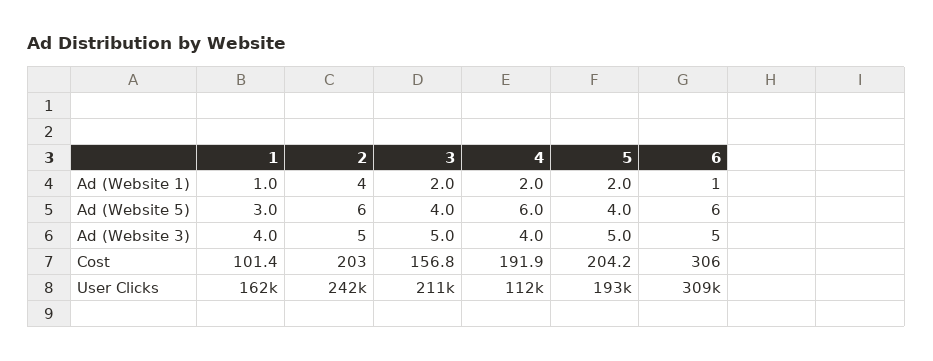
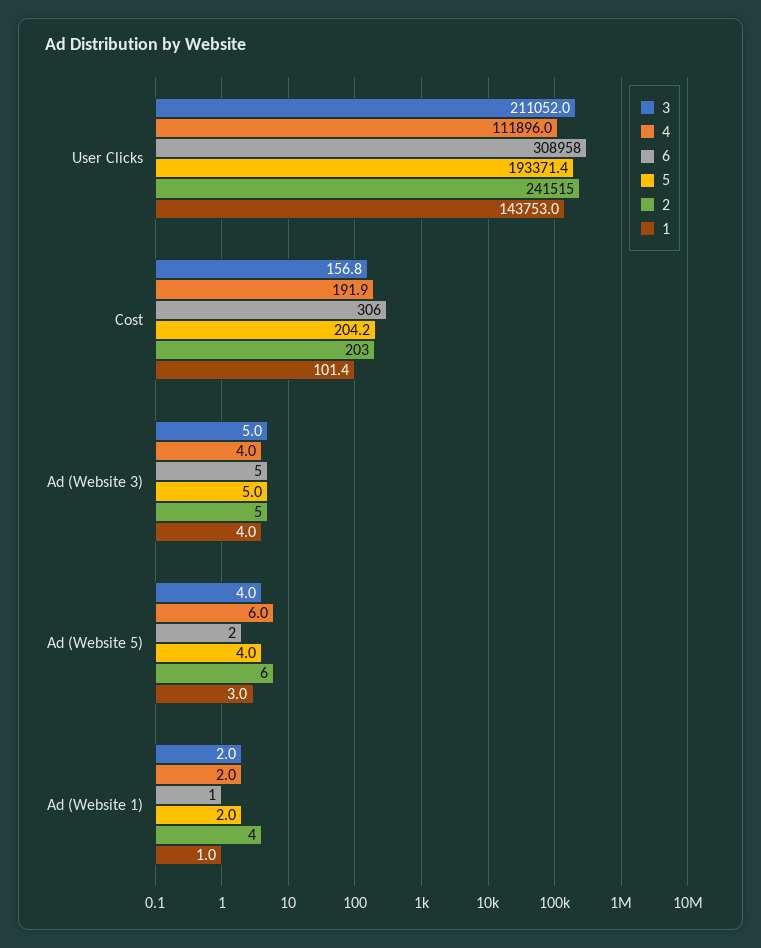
  {
    "1": {
      "Ad (Website 1)": 1,
      "Ad (Website 5)": 3,
      "Ad (Website 3)": 4,
      "Cost": 101.4,
-     "User Clicks": 162000
+     "User Clicks": 143753
    },
    "2": {
      "Ad (Website 1)": 4,
      "Ad (Website 5)": 6,
      "Ad (Website 3)": 5,
      "Cost": 203,
      "User Clicks": 241515
    },
    "3": {
      "Ad (Website 1)": 2,
      "Ad (Website 5)": 4,
      "Ad (Website 3)": 5,
      "Cost": 156.8,
      "User Clicks": 211052
    },
    "4": {
      "Ad (Website 1)": 2,
      "Ad (Website 5)": 6,
      "Ad (Website 3)": 4,
      "Cost": 191.9,
      "User Clicks": 111896
    },
    "5": {
      "Ad (Website 1)": 2,
      "Ad (Website 5)": 4,
      "Ad (Website 3)": 5,
      "Cost": 204.2,
      "User Clicks": 193371.4
    },
    "6": {
      "Ad (Website 1)": 1,
-     "Ad (Website 5)": 6,
+     "Ad (Website 5)": 2,
      "Ad (Website 3)": 5,
      "Cost": 306,
      "User Clicks": 308958
    }
  }

